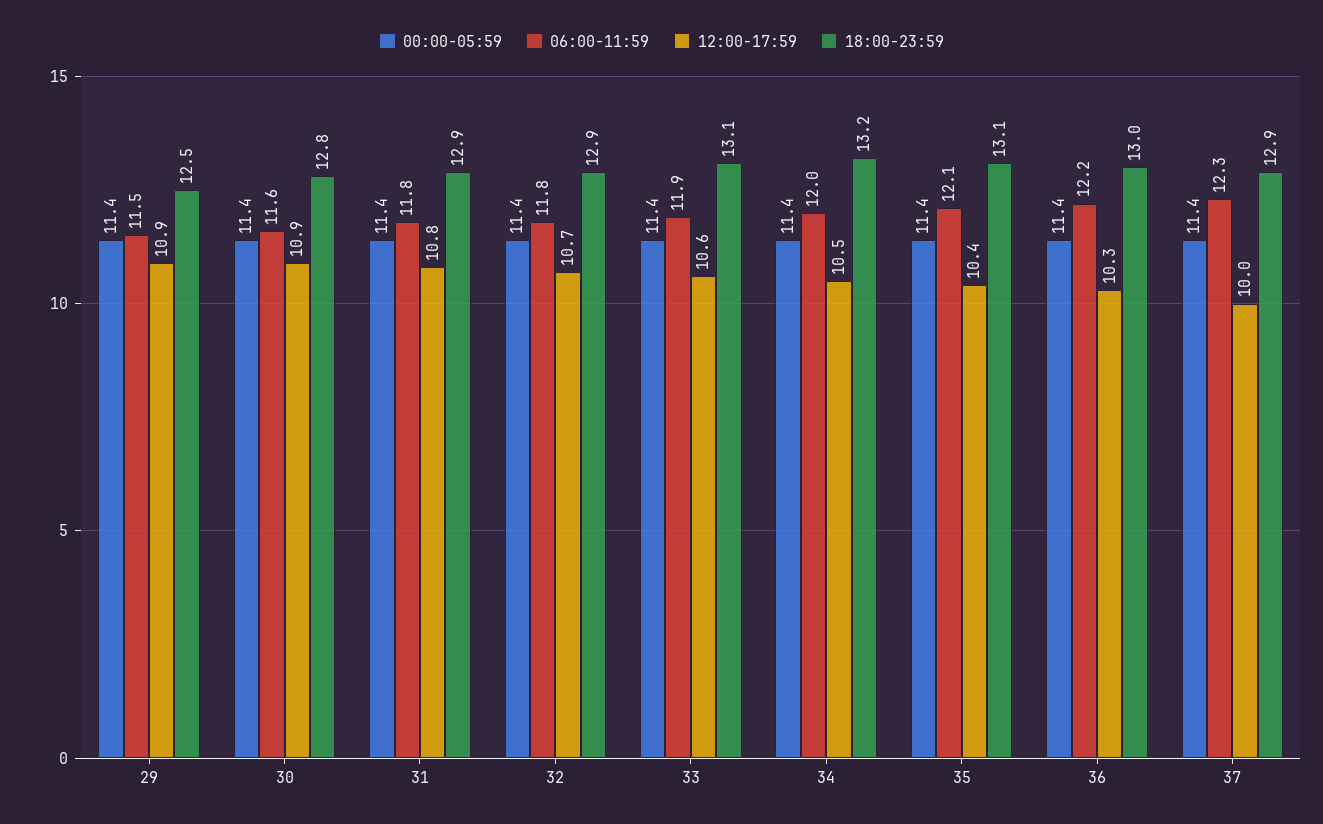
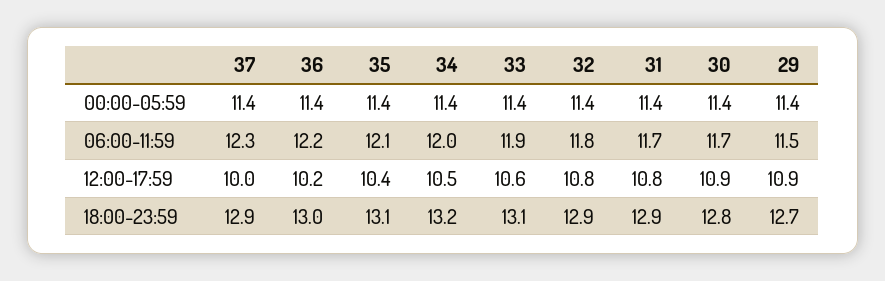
  {
    "00:00-05:59": {
      "29": 11.4,
      "30": 11.4,
      "31": 11.4,
      "32": 11.4,
      "33": 11.4,
      "34": 11.4,
      "35": 11.4,
      "36": 11.4,
      "37": 11.4
    },
    "06:00-11:59": {
      "29": 11.5,
-     "30": 11.6,
+     "30": 11.7,
-     "31": 11.8,
+     "31": 11.7,
      "32": 11.8,
      "33": 11.9,
      "34": 12,
      "35": 12.1,
      "36": 12.2,
      "37": 12.3
    },
    "12:00-17:59": {
      "29": 10.9,
      "30": 10.9,
      "31": 10.8,
-     "32": 10.7,
+     "32": 10.8,
      "33": 10.6,
      "34": 10.5,
      "35": 10.4,
-     "36": 10.3,
+     "36": 10.2,
      "37": 10
    },
    "18:00-23:59": {
-     "29": 12.5,
+     "29": 12.7,
      "30": 12.8,
      "31": 12.9,
      "32": 12.9,
      "33": 13.1,
      "34": 13.2,
      "35": 13.1,
      "36": 13,
      "37": 12.9
    }
  }

